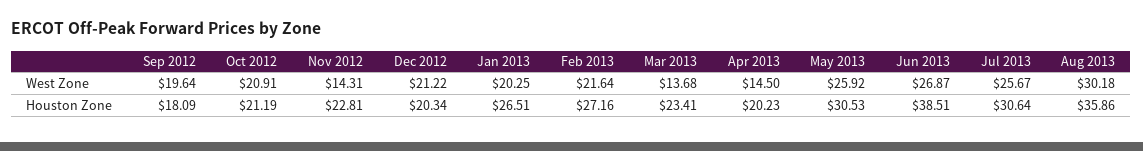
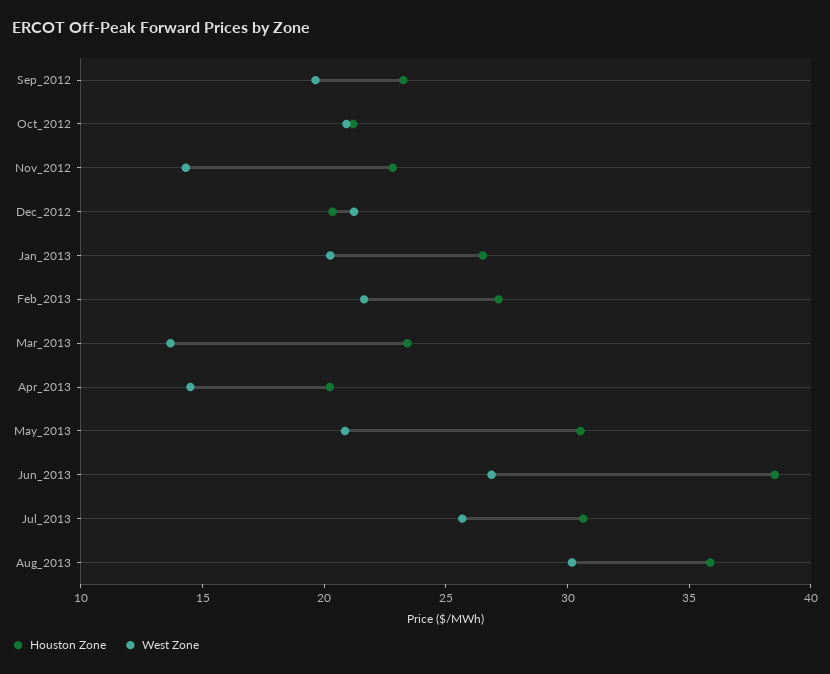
  {
    "West Zone": {
      "Sep 2012": 19.64,
      "Oct 2012": 20.91,
      "Nov 2012": 14.31,
      "Dec 2012": 21.22,
      "Jan 2013": 20.25,
      "Feb 2013": 21.64,
      "Mar 2013": 13.68,
      "Apr 2013": 14.5,
-     "May 2013": 25.92,
+     "May 2013": 21,
      "Jun 2013": 26.87,
      "Jul 2013": 25.67,
      "Aug 2013": 30.18
    },
    "Houston Zone": {
-     "Sep 2012": 18.09,
+     "Sep 2012": 23,
      "Oct 2012": 21.19,
      "Nov 2012": 22.81,
      "Dec 2012": 20.34,
      "Jan 2013": 26.51,
      "Feb 2013": 27.16,
      "Mar 2013": 23.41,
      "Apr 2013": 20.23,
      "May 2013": 30.53,
      "Jun 2013": 38.51,
      "Jul 2013": 30.64,
      "Aug 2013": 35.86
    }
  }

